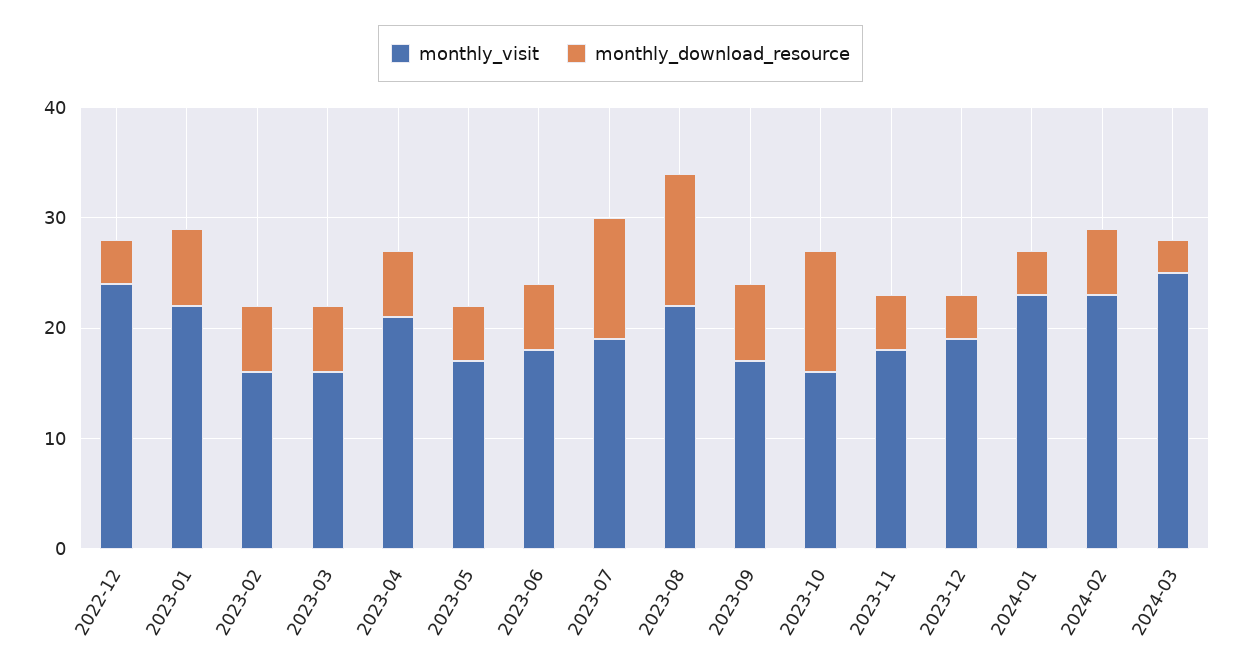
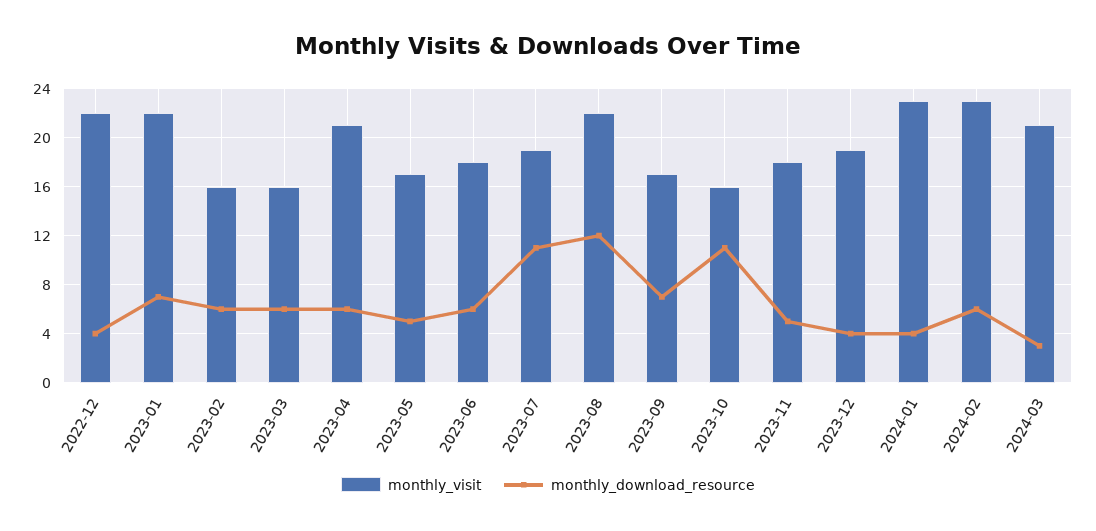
  {
    "monthly_visit": {
-     "2022-12": 24,
+     "2022-12": 22,
      "2023-01": 22,
      "2023-02": 16,
      "2023-03": 16,
      "2023-04": 21,
      "2023-05": 17,
      "2023-06": 18,
      "2023-07": 19,
      "2023-08": 22,
      "2023-09": 17,
      "2023-10": 16,
      "2023-11": 18,
      "2023-12": 19,
      "2024-01": 23,
      "2024-02": 23,
-     "2024-03": 25
+     "2024-03": 21
    },
    "monthly_download_resource": {
      "2022-12": 4,
      "2023-01": 7,
      "2023-02": 6,
      "2023-03": 6,
      "2023-04": 6,
      "2023-05": 5,
      "2023-06": 6,
      "2023-07": 11,
      "2023-08": 12,
      "2023-09": 7,
      "2023-10": 11,
      "2023-11": 5,
      "2023-12": 4,
      "2024-01": 4,
      "2024-02": 6,
      "2024-03": 3
    }
  }

